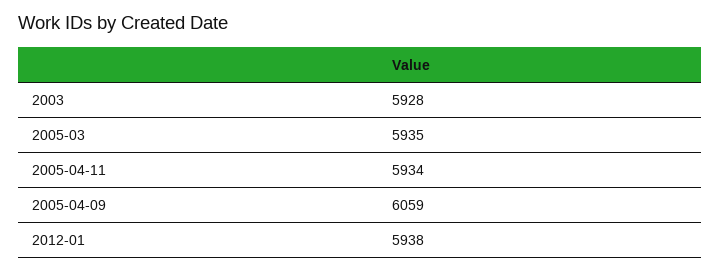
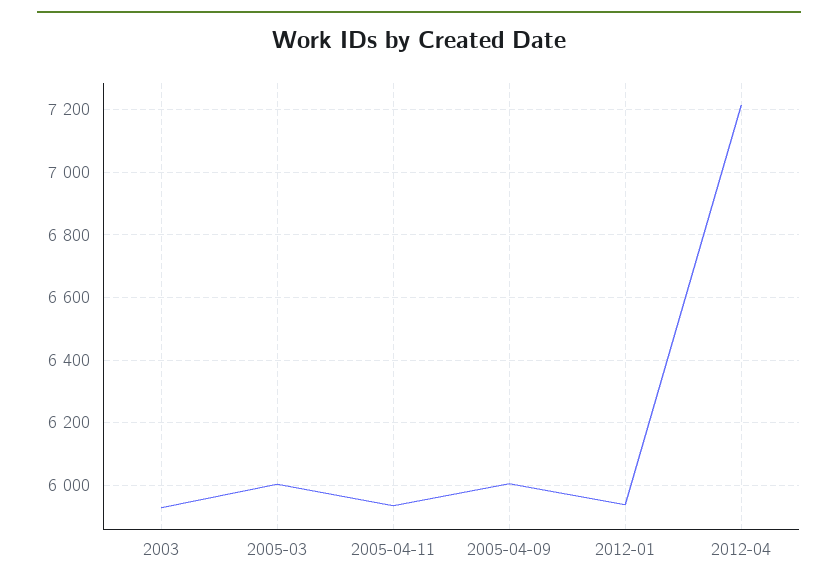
  {
    "2003": 5928,
-   "2005-03": 5935,
+   "2005-03": 6000,
    "2005-04-11": 5934,
-   "2005-04-09": 6059,
+   "2005-04-09": 6000,
-   "2012-01": 5938
+   "2012-01": 5938,
+   "2012-04": 7220
  }

